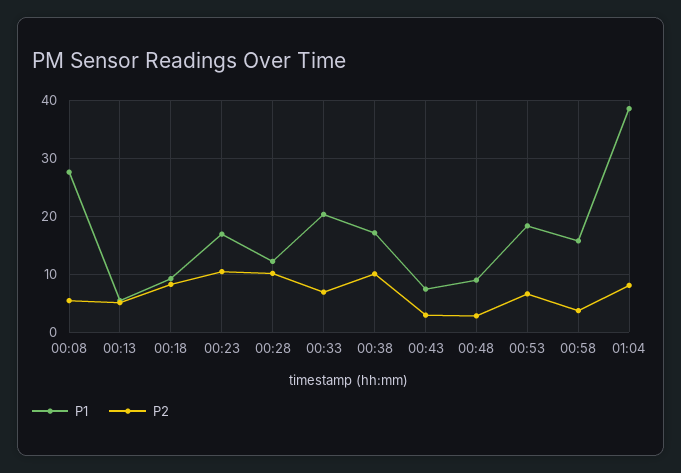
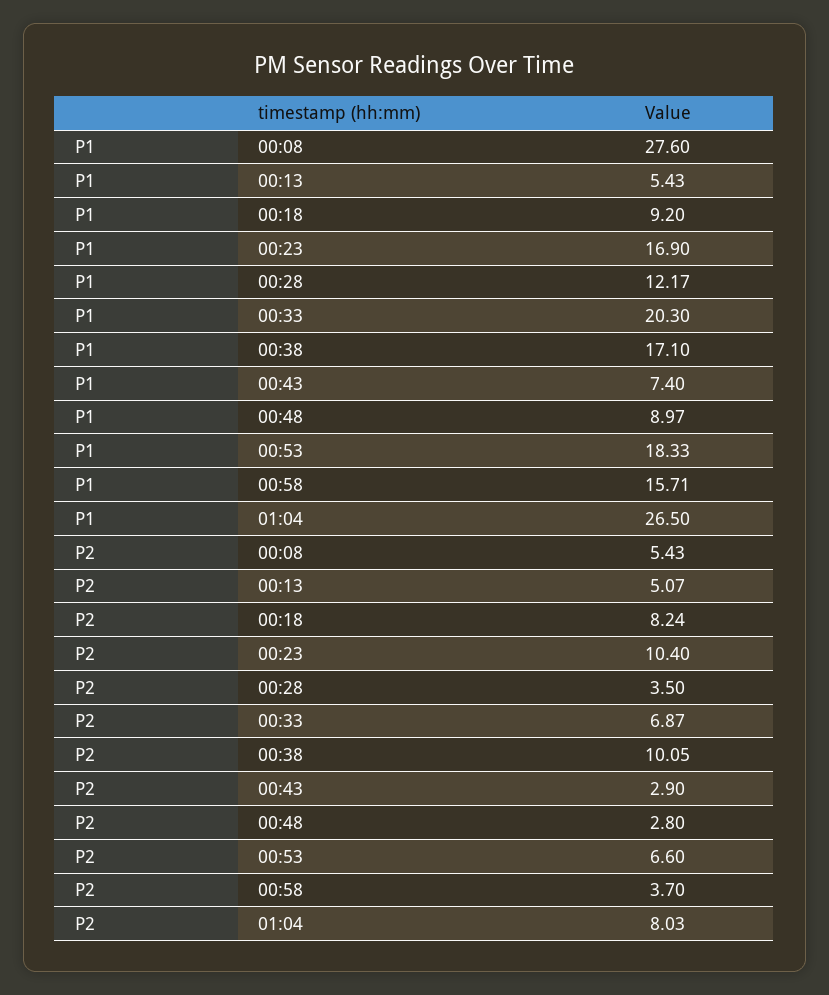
  {
    "P1": {
      "00:08": 27.6,
      "00:13": 5.43,
      "00:18": 9.2,
      "00:23": 16.9,
      "00:28": 12.17,
      "00:33": 20.3,
      "00:38": 17.1,
      "00:43": 7.4,
      "00:48": 8.97,
      "00:53": 18.33,
      "00:58": 15.71,
-     "01:04": 38
+     "01:04": 26.5
    },
    "P2": {
      "00:08": 5.43,
      "00:13": 5.07,
      "00:18": 8.24,
      "00:23": 10.4,
-     "00:28": 10,
+     "00:28": 3.5,
      "00:33": 6.87,
      "00:38": 10.05,
      "00:43": 2.9,
      "00:48": 2.8,
      "00:53": 6.6,
      "00:58": 3.7,
      "01:04": 8.03
    }
  }

